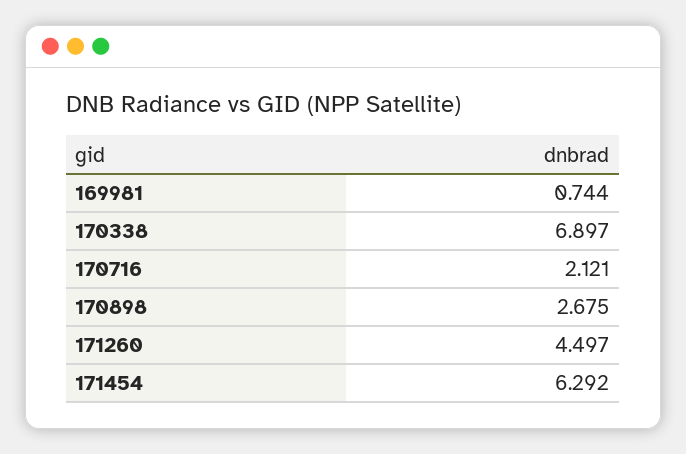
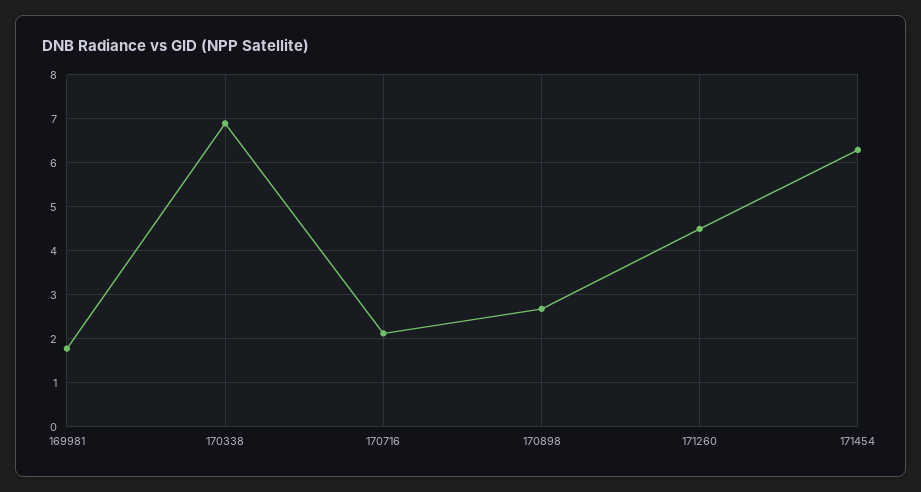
  {
-   "169981": 0.744,
+   "169981": 1.8,
    "170338": 6.897,
    "170716": 2.121,
    "170898": 2.675,
    "171260": 4.497,
    "171454": 6.292
  }

